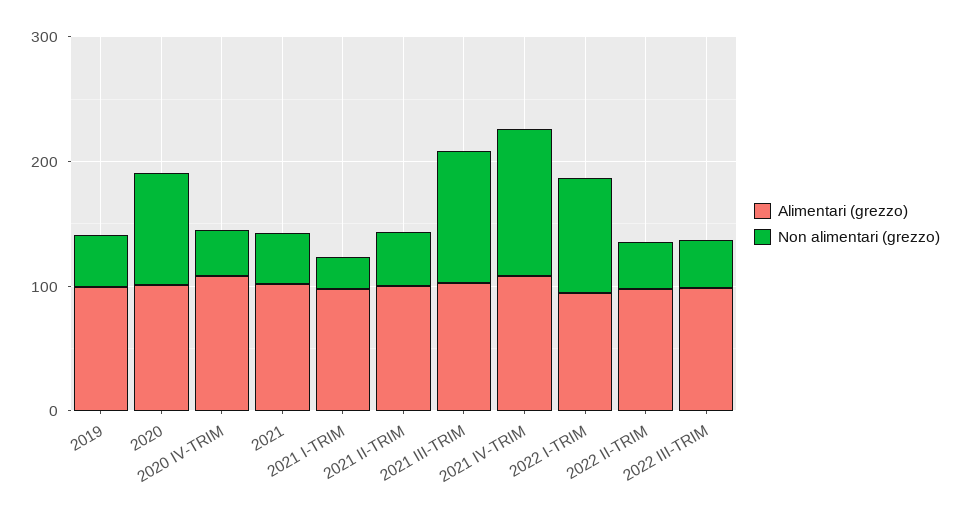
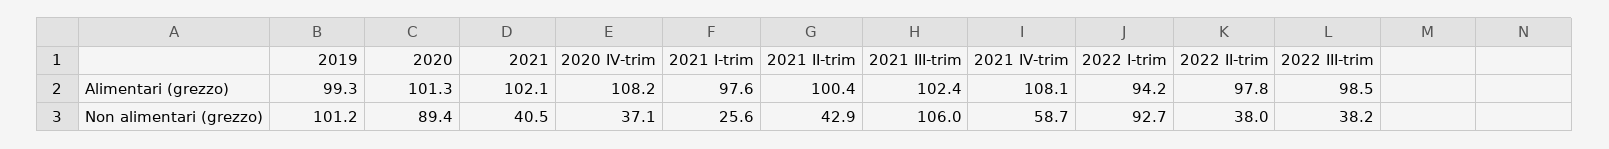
  {
    "Alimentari (grezzo)": {
      "2019": 99.3,
      "2020": 101.3,
      "2020 IV-TRIM": 108.2,
      "2021": 102.1,
      "2021 I-TRIM": 97.6,
      "2021 II-TRIM": 100.4,
      "2021 III-TRIM": 102.4,
      "2021 IV-TRIM": 108.1,
      "2022 I-TRIM": 94.2,
      "2022 II-TRIM": 97.8,
      "2022 III-TRIM": 98.5
    },
    "Non alimentari (grezzo)": {
-     "2019": 40,
+     "2019": 101.2,
      "2020": 89.4,
      "2020 IV-TRIM": 37.1,
      "2021": 40.5,
      "2021 I-TRIM": 25.6,
      "2021 II-TRIM": 42.9,
      "2021 III-TRIM": 106,
-     "2021 IV-TRIM": 120,
+     "2021 IV-TRIM": 58.7,
      "2022 I-TRIM": 92.7,
      "2022 II-TRIM": 38,
      "2022 III-TRIM": 38.2
    }
  }

